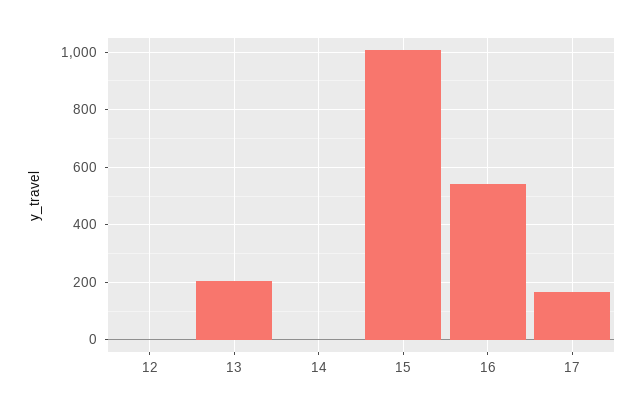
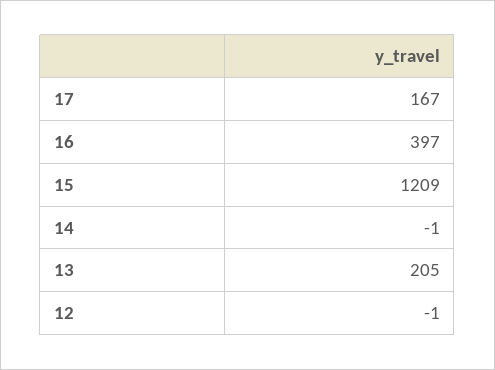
  {
    "12": -1,
    "13": 205,
    "14": -1,
-   "15": 1000,
+   "15": 1209,
-   "16": 550,
+   "16": 397,
    "17": 167
  }

